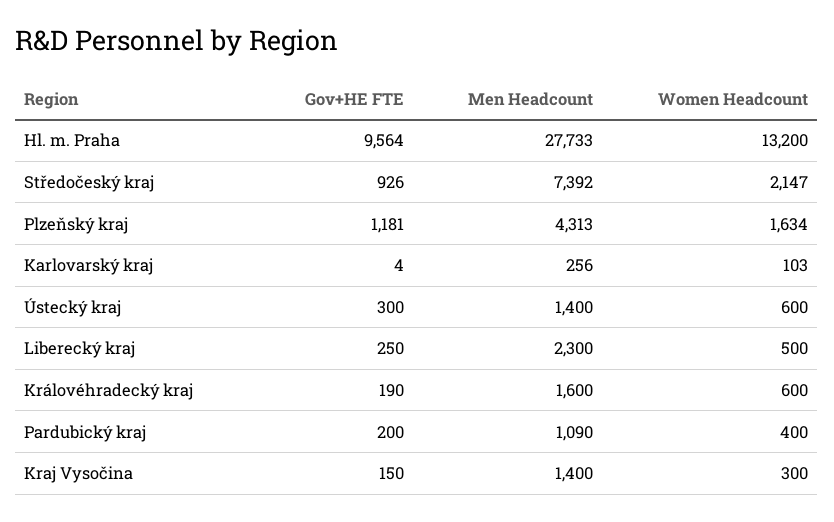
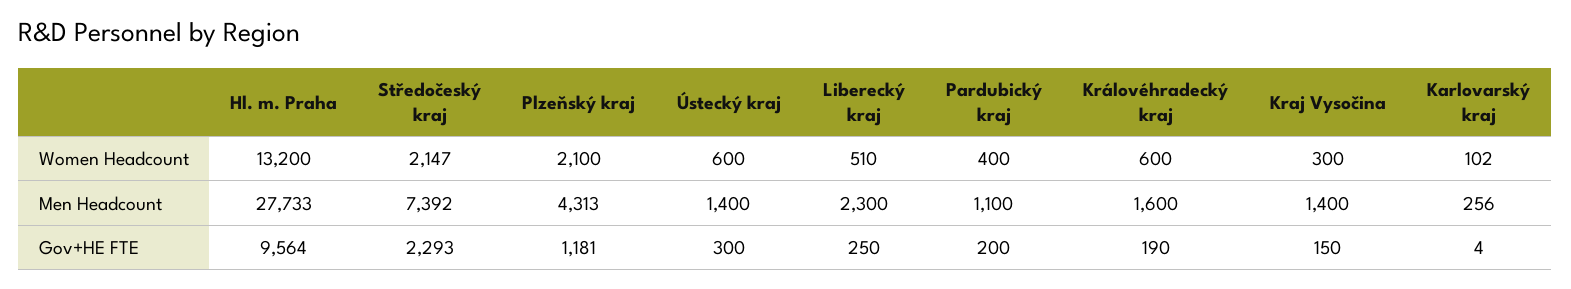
  {
    "Gov+HE FTE": {
      "Hl. m. Praha": 9564,
-     "Středočeský kraj": 926,
+     "Středočeský kraj": 2293,
      "Plzeňský kraj": 1181,
      "Karlovarský kraj": 4,
      "Ústecký kraj": 300,
      "Liberecký kraj": 250,
      "Královéhradecký kraj": 190,
      "Pardubický kraj": 200,
      "Kraj Vysočina": 150
    },
    "Men Headcount": {
      "Hl. m. Praha": 27733,
      "Středočeský kraj": 7392,
      "Plzeňský kraj": 4313,
      "Karlovarský kraj": 256,
      "Ústecký kraj": 1400,
      "Liberecký kraj": 2300,
      "Královéhradecký kraj": 1600,
-     "Pardubický kraj": 1090,
+     "Pardubický kraj": 1100,
      "Kraj Vysočina": 1400
    },
    "Women Headcount": {
      "Hl. m. Praha": 13200,
      "Středočeský kraj": 2147,
-     "Plzeňský kraj": 1634,
+     "Plzeňský kraj": 2100,
-     "Karlovarský kraj": 103,
+     "Karlovarský kraj": 102,
      "Ústecký kraj": 600,
-     "Liberecký kraj": 500,
+     "Liberecký kraj": 510,
      "Královéhradecký kraj": 600,
      "Pardubický kraj": 400,
      "Kraj Vysočina": 300
    }
  }

